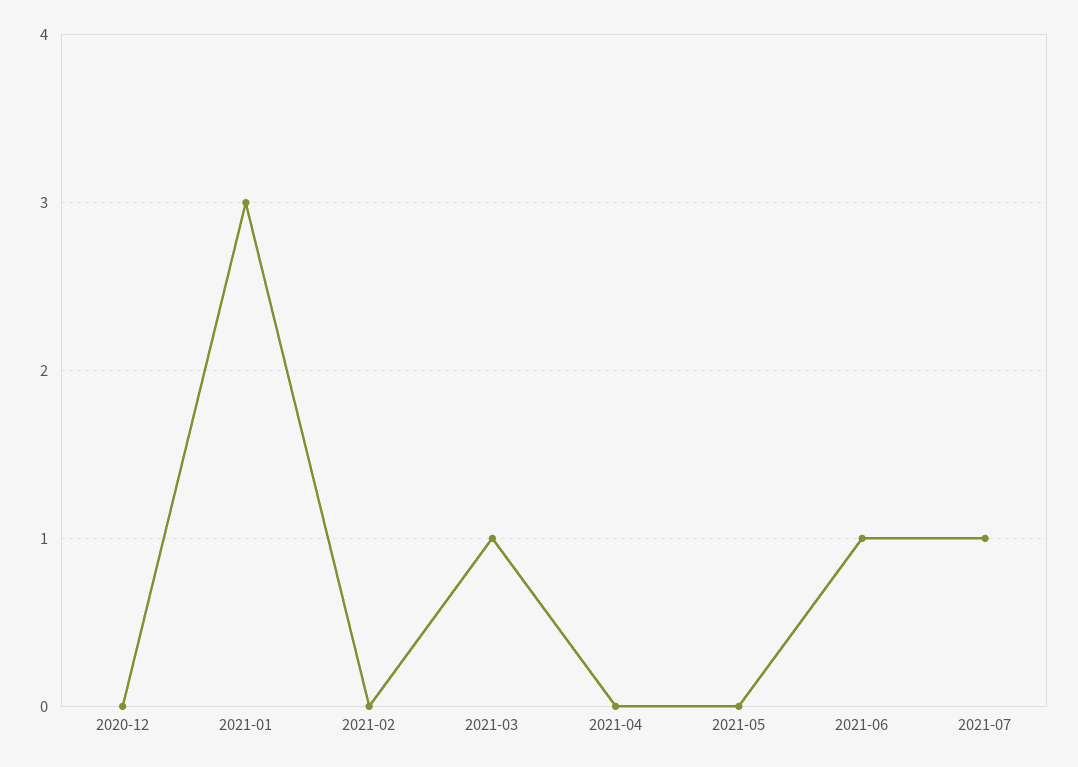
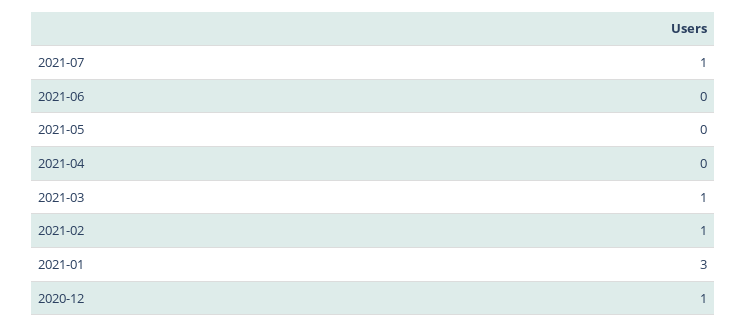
  {
-   "2020-12": 0,
+   "2020-12": 1,
    "2021-01": 3,
-   "2021-02": 0,
+   "2021-02": 1,
    "2021-03": 1,
    "2021-04": 0,
    "2021-05": 0,
-   "2021-06": 1,
+   "2021-06": 0,
    "2021-07": 1
  }

